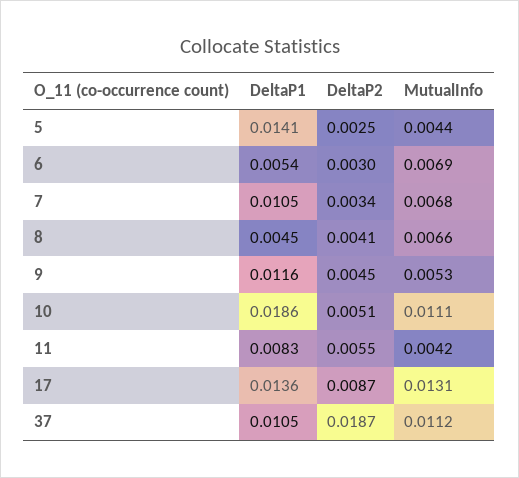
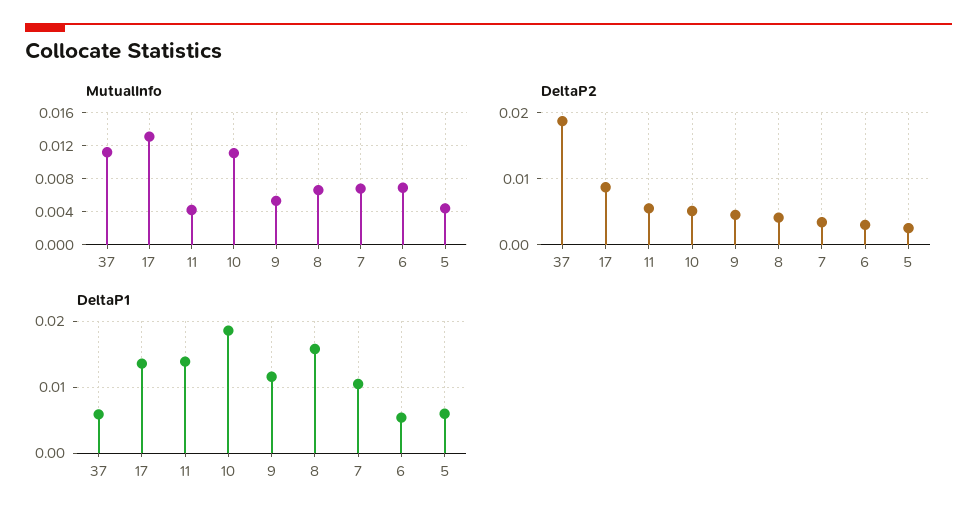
  {
    "DeltaP1": {
-     "5": 0.0141,
+     "5": 0.006,
      "6": 0.0054,
      "7": 0.0105,
-     "8": 0.0045,
+     "8": 0.016,
      "9": 0.0116,
      "10": 0.0186,
-     "11": 0.0083,
+     "11": 0.014,
      "17": 0.0136,
-     "37": 0.0105
+     "37": 0.006
    },
    "DeltaP2": {
      "5": 0.0025,
      "6": 0.003,
      "7": 0.0034,
      "8": 0.0041,
      "9": 0.0045,
      "10": 0.0051,
      "11": 0.0055,
      "17": 0.0087,
      "37": 0.0187
    },
    "MutualInfo": {
      "5": 0.0044,
      "6": 0.0069,
      "7": 0.0068,
      "8": 0.0066,
      "9": 0.0053,
      "10": 0.0111,
      "11": 0.0042,
      "17": 0.0131,
      "37": 0.0112
    }
  }

